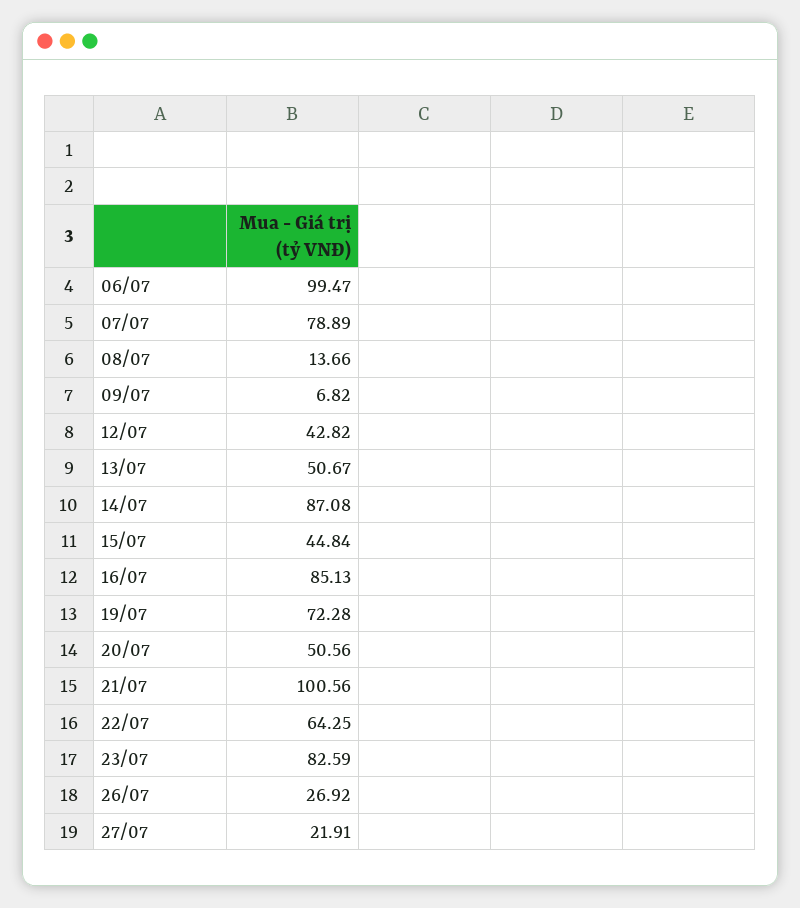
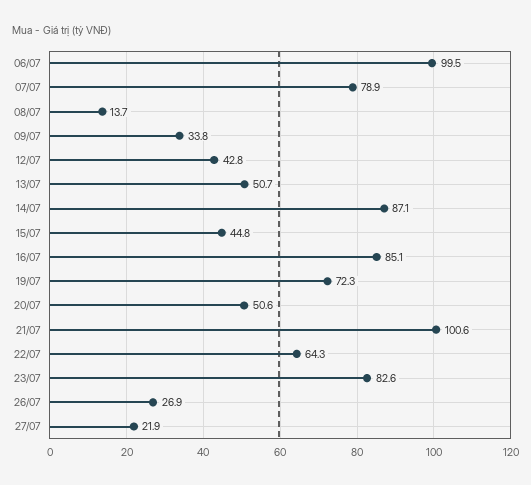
  {
    "06/07": 99.47,
    "07/07": 78.89,
    "08/07": 13.66,
-   "09/07": 6.82,
+   "09/07": 33.8,
    "12/07": 42.82,
    "13/07": 50.67,
    "14/07": 87.08,
    "15/07": 44.84,
    "16/07": 85.13,
    "19/07": 72.28,
    "20/07": 50.56,
    "21/07": 100.56,
    "22/07": 64.25,
    "23/07": 82.59,
    "26/07": 26.92,
    "27/07": 21.91
  }

